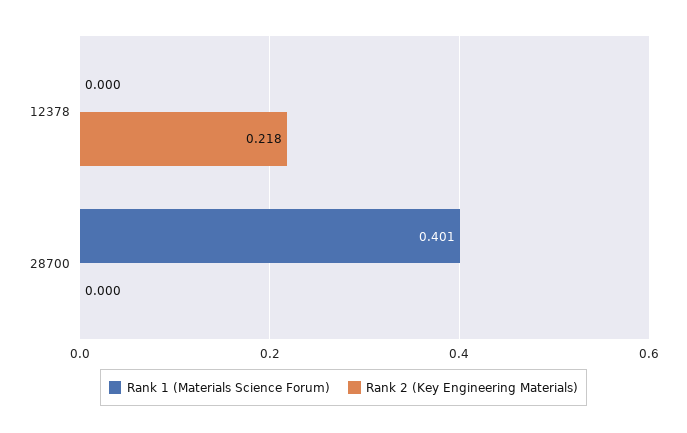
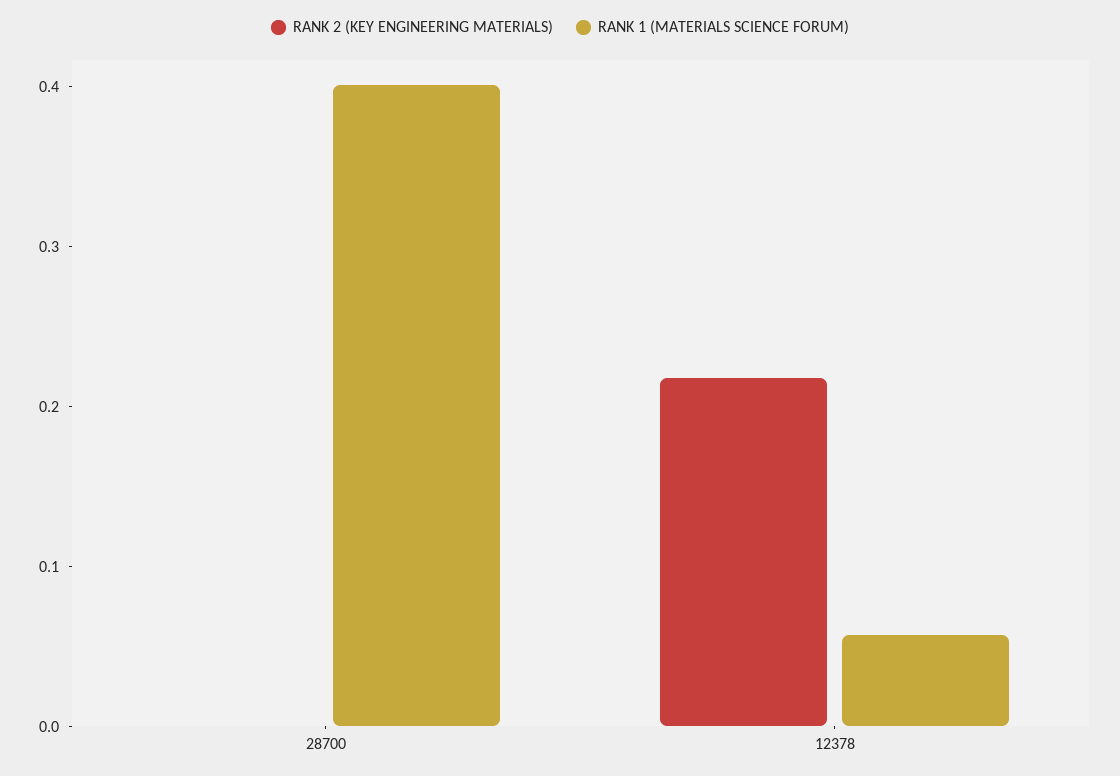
  {
    "Rank 1 (Materials Science Forum)": {
-     "12378": 0,
+     "12378": 0.06,
      "28700": 0.401
    },
    "Rank 2 (Key Engineering Materials)": {
      "12378": 0.218,
      "28700": 0
    }
  }

